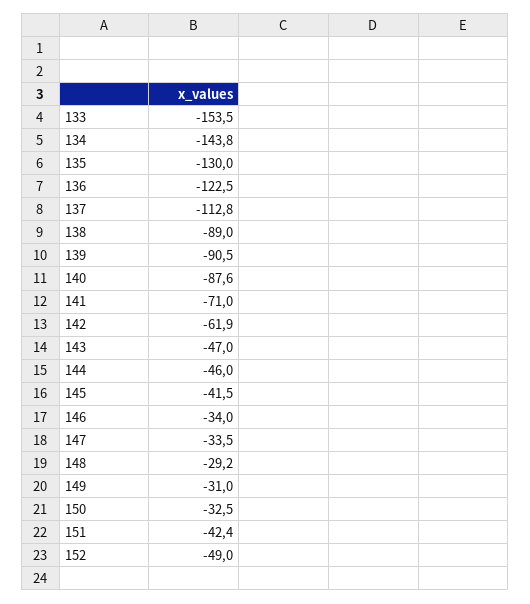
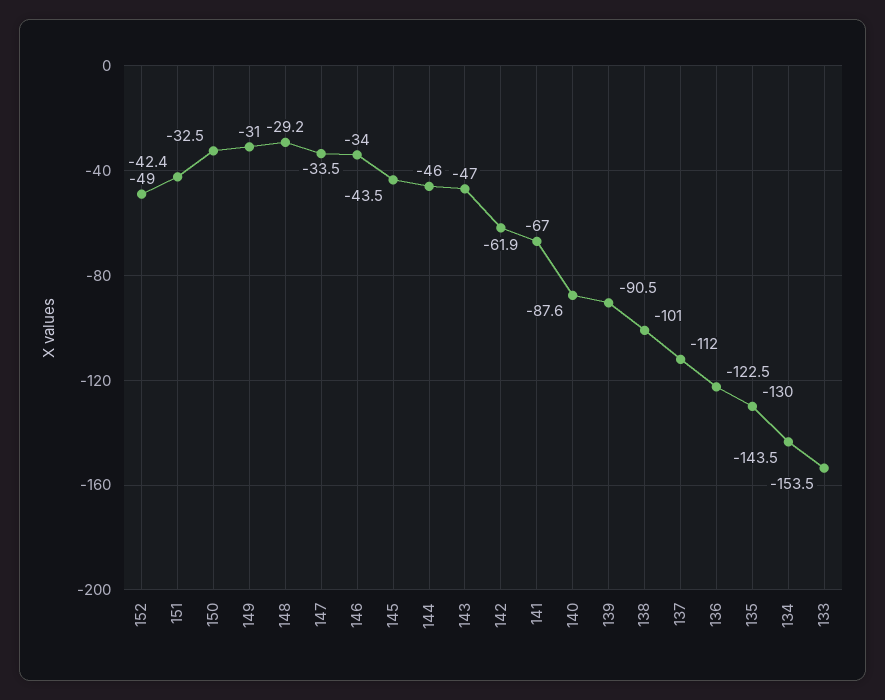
  {
    "133": -153.5,
-   "134": -143.8,
+   "134": -143.5,
    "135": -130,
    "136": -122.5,
-   "137": -112.8,
+   "137": -112,
-   "138": -89,
+   "138": -101,
    "139": -90.5,
    "140": -87.6,
-   "141": -71,
+   "141": -67,
    "142": -61.9,
    "143": -47,
    "144": -46,
-   "145": -41.5,
+   "145": -43.5,
    "146": -34,
    "147": -33.5,
    "148": -29.2,
    "149": -31,
    "150": -32.5,
    "151": -42.4,
    "152": -49
  }

